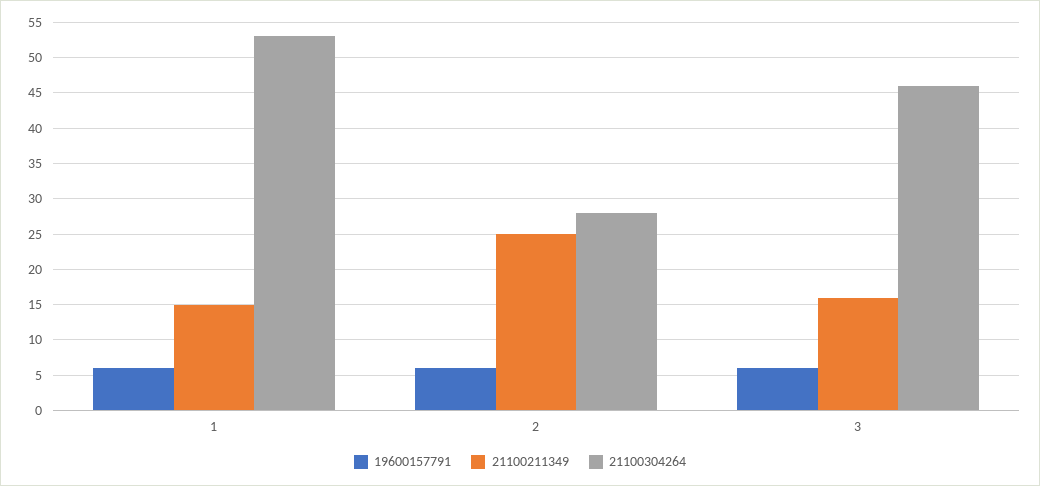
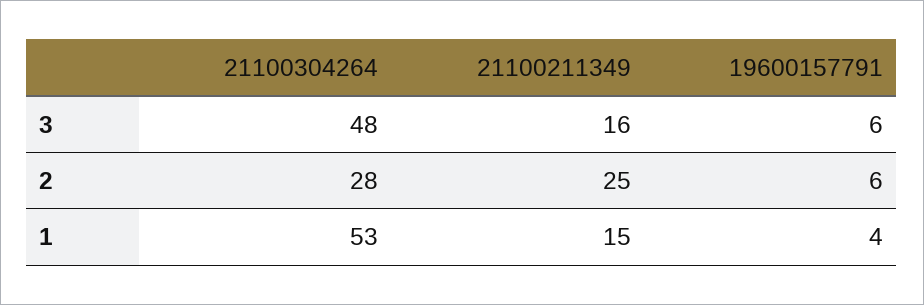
  {
    "19600157791": {
-     "1": 6,
+     "1": 4,
      "2": 6,
      "3": 6
    },
    "21100211349": {
      "1": 15,
      "2": 25,
      "3": 16
    },
    "21100304264": {
      "1": 53,
      "2": 28,
-     "3": 46
+     "3": 48
    }
  }

